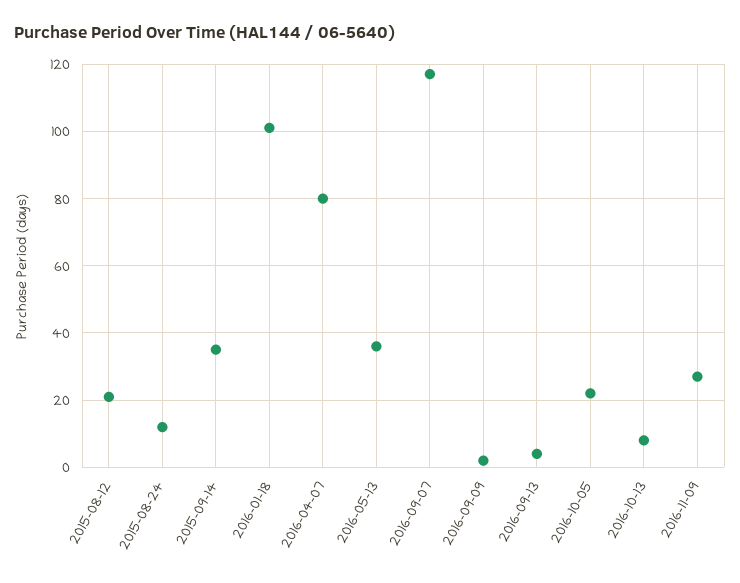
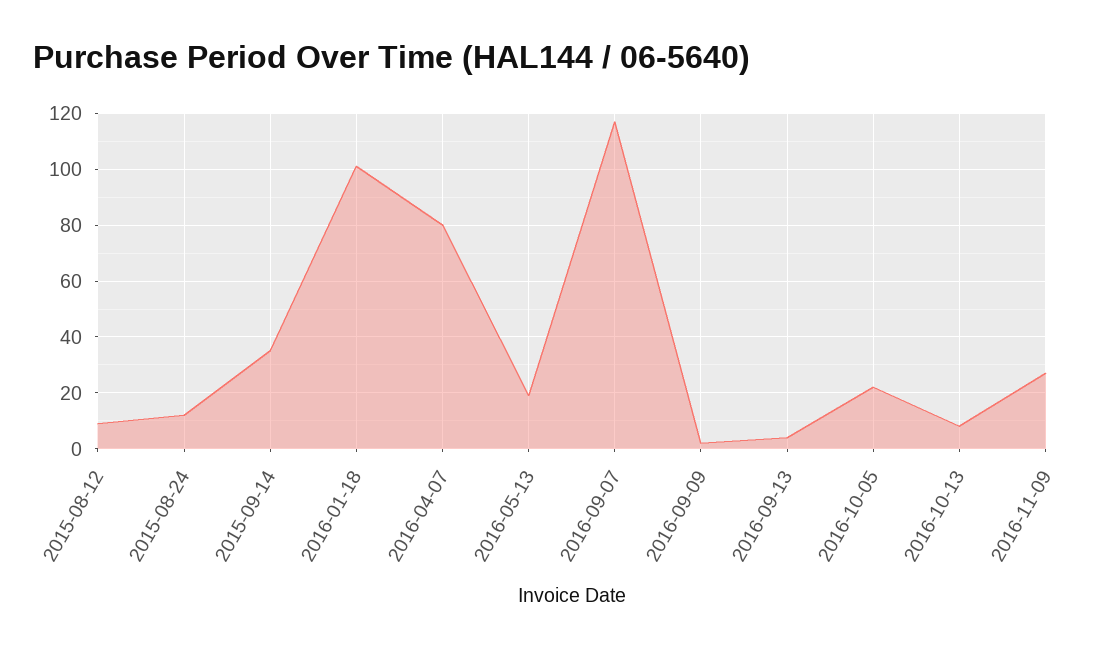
  {
-   "2015-08-12": 20,
+   "2015-08-12": 10,
    "2015-08-24": 10,
    "2015-09-14": 35,
    "2016-01-18": 100,
    "2016-04-07": 80,
-   "2016-05-13": 35,
+   "2016-05-13": 20,
    "2016-09-07": 115,
    "2016-09-09": 0,
    "2016-09-13": 5,
    "2016-10-05": 20,
    "2016-10-13": 10,
    "2016-11-09": 25
  }

